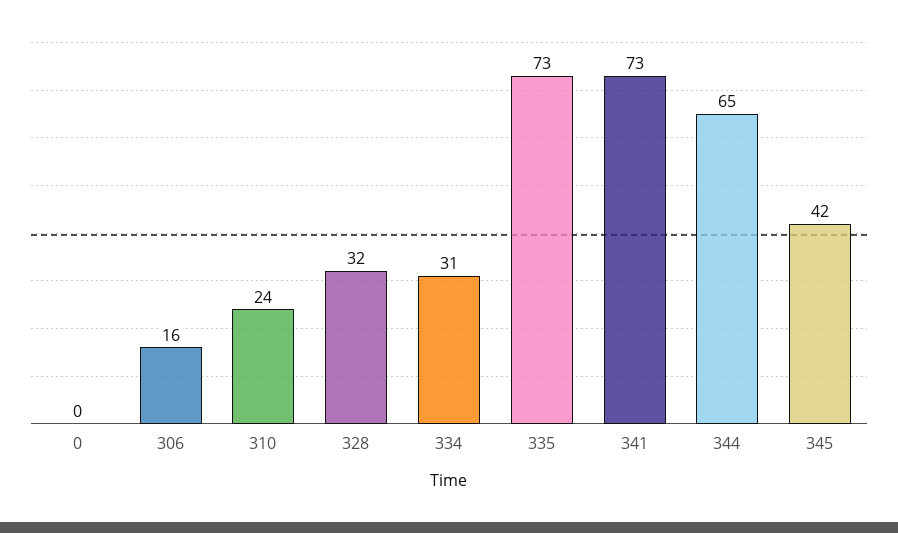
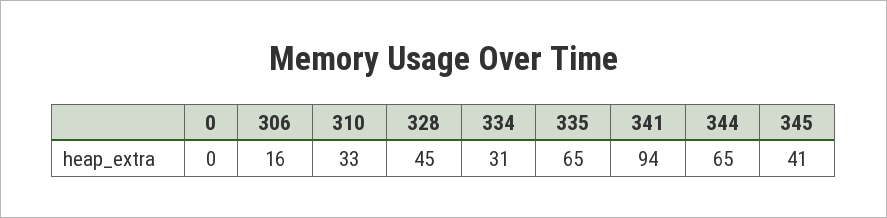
  {
    "0": 0,
    "306": 16,
-   "310": 24,
+   "310": 33,
-   "328": 32,
+   "328": 45,
    "334": 31,
-   "335": 73,
+   "335": 65,
-   "341": 73,
+   "341": 94,
    "344": 65,
-   "345": 42
+   "345": 41
  }

